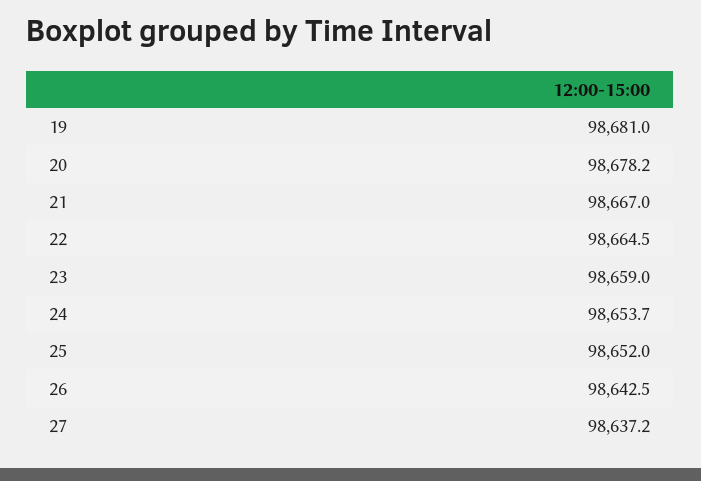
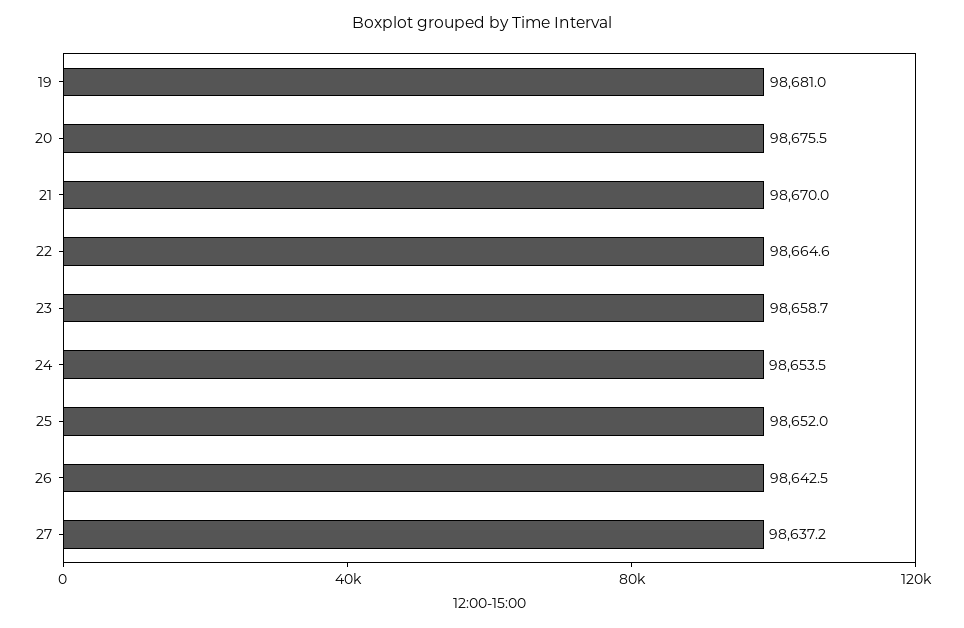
  {
    "19": 98681,
-   "20": 98678.2,
+   "20": 98675.5,
-   "21": 98667,
+   "21": 98670,
-   "22": 98664.5,
+   "22": 98664.6,
-   "23": 98659,
+   "23": 98658.7,
-   "24": 98653.7,
+   "24": 98653.5,
    "25": 98652,
    "26": 98642.5,
    "27": 98637.2
  }

